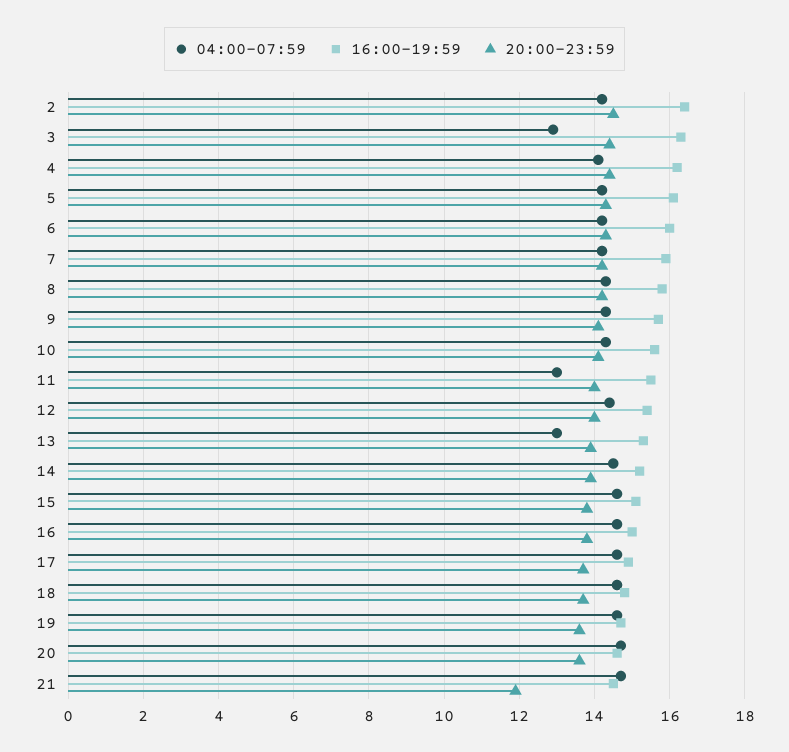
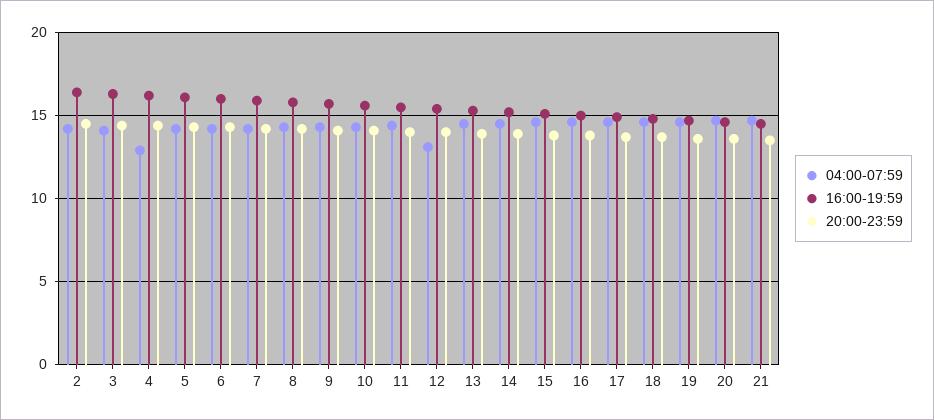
  {
    "04:00-07:59": {
      "2": 14,
-     "3": 13,
+     "3": 14,
-     "4": 14,
+     "4": 13,
      "5": 14,
      "6": 14,
      "7": 14,
      "8": 14.5,
      "9": 14.5,
      "10": 14.5,
-     "11": 13,
+     "11": 14.5,
-     "12": 14.5,
+     "12": 13,
-     "13": 13,
+     "13": 14.5,
      "14": 14.5,
      "15": 14.5,
      "16": 14.5,
      "17": 14.5,
      "18": 14.5,
      "19": 14.5,
      "20": 14.5,
      "21": 14.5
    },
    "16:00-19:59": {
      "2": 16.5,
      "3": 16.5,
      "4": 16,
      "5": 16,
      "6": 16,
      "7": 16,
      "8": 16,
      "9": 15.5,
      "10": 15.5,
      "11": 15.5,
      "12": 15.5,
      "13": 15.5,
      "14": 15,
      "15": 15,
      "16": 15,
      "17": 15,
      "18": 15,
      "19": 14.5,
      "20": 14.5,
      "21": 14.5
    },
    "20:00-23:59": {
      "2": 14.5,
      "3": 14.5,
      "4": 14.5,
      "5": 14.5,
      "6": 14.5,
      "7": 14,
      "8": 14,
      "9": 14,
      "10": 14,
      "11": 14,
      "12": 14,
      "13": 14,
      "14": 14,
      "15": 14,
      "16": 14,
      "17": 13.5,
      "18": 13.5,
      "19": 13.5,
      "20": 13.5,
-     "21": 12
+     "21": 13.5
    }
  }

